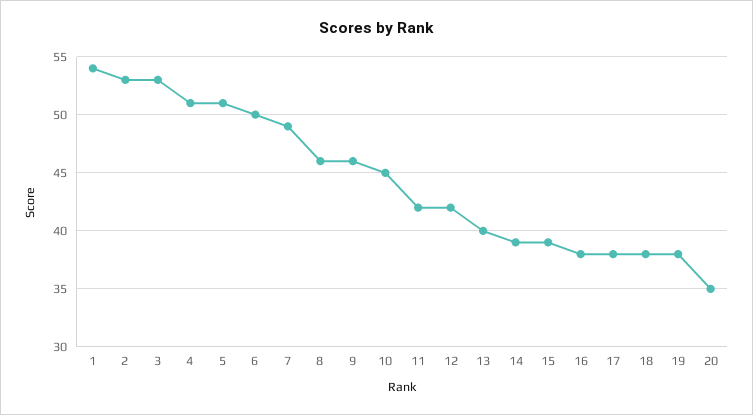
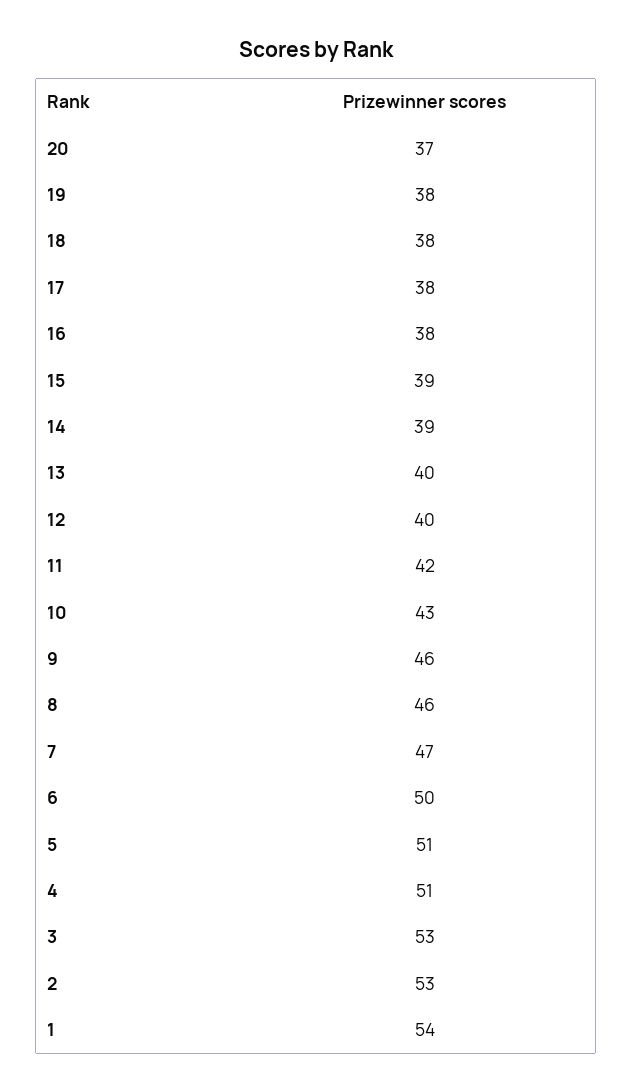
  {
    "1": 54,
    "2": 53,
    "3": 53,
    "4": 51,
    "5": 51,
    "6": 50,
-   "7": 49,
+   "7": 47,
    "8": 46,
    "9": 46,
-   "10": 45,
+   "10": 43,
    "11": 42,
-   "12": 42,
+   "12": 40,
    "13": 40,
    "14": 39,
    "15": 39,
    "16": 38,
    "17": 38,
    "18": 38,
    "19": 38,
-   "20": 35
+   "20": 37
  }

